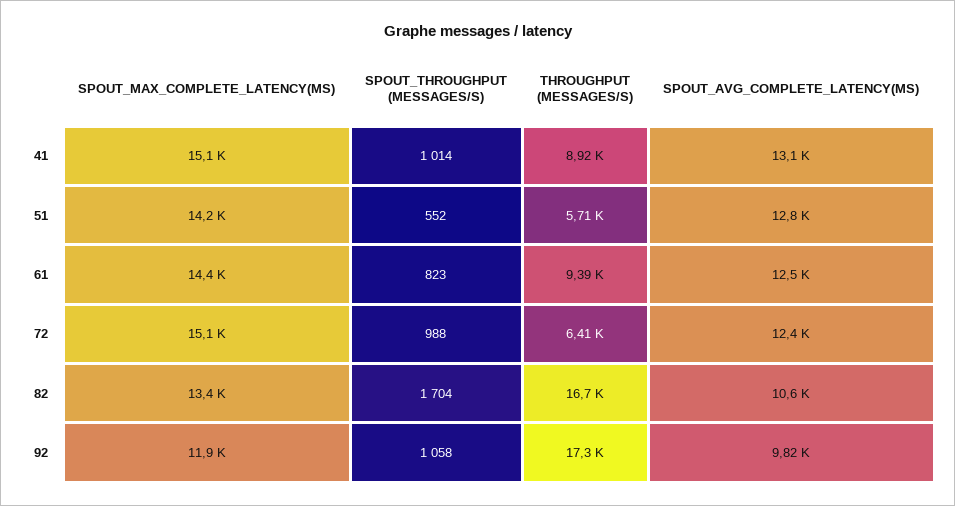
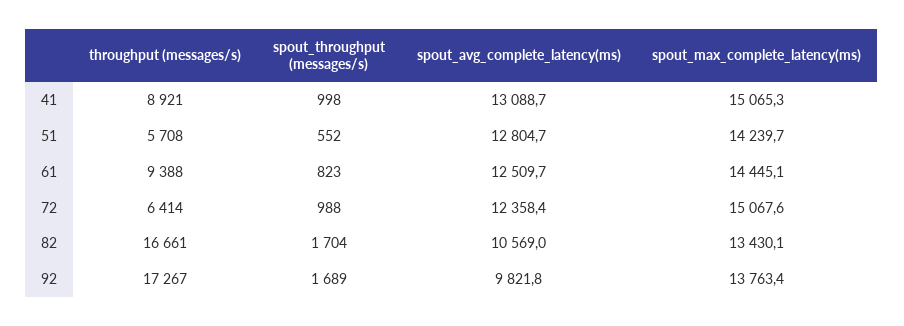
  {
    "SPOUT_MAX_COMPLETE_LATENCY(MS)": {
      "41": 15065.3,
      "51": 14239.7,
      "61": 14445.1,
      "72": 15067.6,
      "82": 13430.1,
-     "92": 11900
+     "92": 13763.4
    },
    "SPOUT_THROUGHPUT (MESSAGES/S)": {
-     "41": 1014,
+     "41": 998,
      "51": 552,
      "61": 823,
      "72": 988,
      "82": 1704,
-     "92": 1058
+     "92": 1689
    },
    "THROUGHPUT (MESSAGES/S)": {
      "41": 8921,
      "51": 5708,
      "61": 9388,
      "72": 6414,
      "82": 16661,
      "92": 17267
    },
    "SPOUT_AVG_COMPLETE_LATENCY(MS)": {
      "41": 13088.7,
      "51": 12804.7,
      "61": 12509.7,
      "72": 12358.4,
      "82": 10569,
      "92": 9821.8
    }
  }

